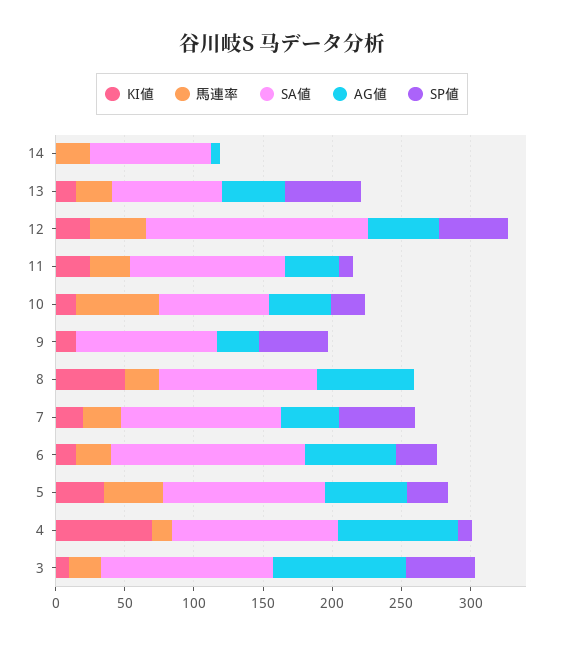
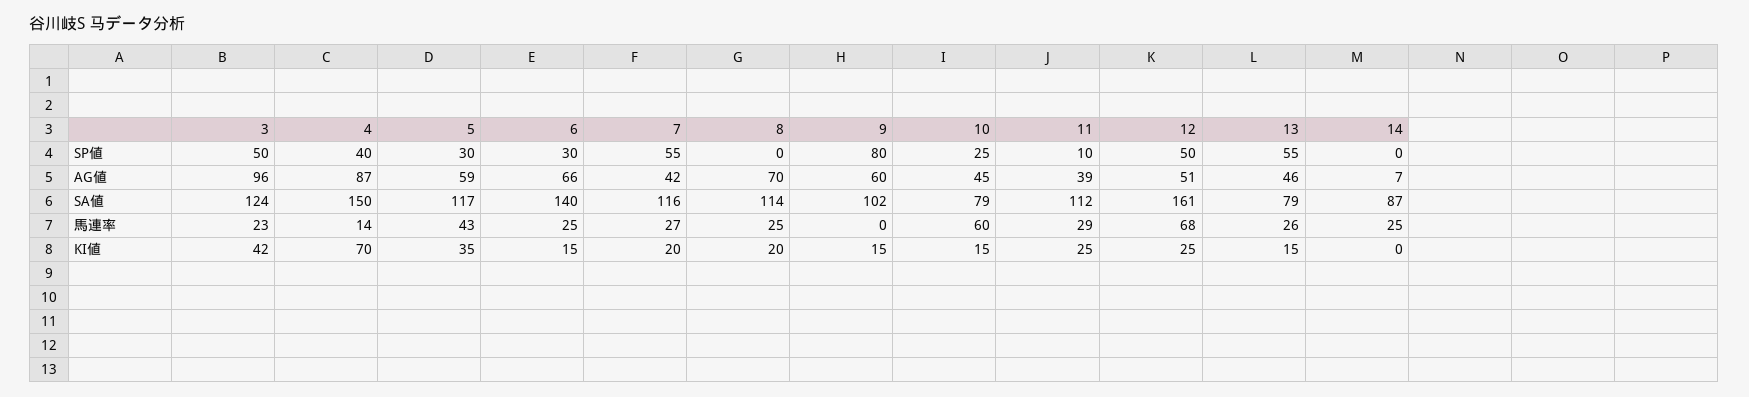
  {
    "KI値": {
      "14": 0,
      "13": 15,
      "12": 25,
      "11": 25,
      "10": 15,
      "9": 15,
-     "8": 50,
+     "8": 20,
      "7": 20,
      "6": 15,
      "5": 35,
      "4": 70,
-     "3": 10
+     "3": 42
    },
    "馬連率": {
      "14": 25,
      "13": 26,
-     "12": 40,
+     "12": 68,
      "11": 29,
      "10": 60,
      "9": 0,
      "8": 25,
      "7": 27,
      "6": 25,
      "5": 43,
      "4": 14,
      "3": 23
    },
    "SA値": {
      "14": 87,
      "13": 79,
      "12": 161,
      "11": 112,
      "10": 79,
      "9": 102,
      "8": 114,
      "7": 116,
      "6": 140,
      "5": 117,
-     "4": 120,
+     "4": 150,
      "3": 124
    },
    "AG値": {
      "14": 7,
      "13": 46,
      "12": 51,
      "11": 39,
      "10": 45,
-     "9": 30,
+     "9": 60,
      "8": 70,
      "7": 42,
      "6": 66,
      "5": 59,
      "4": 87,
      "3": 96
    },
    "SP値": {
      "14": 0,
      "13": 55,
      "12": 50,
      "11": 10,
      "10": 25,
-     "9": 50,
+     "9": 80,
      "8": 0,
      "7": 55,
      "6": 30,
      "5": 30,
-     "4": 10,
+     "4": 40,
      "3": 50
    }
  }

